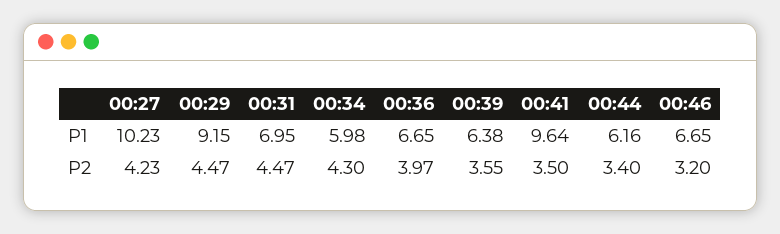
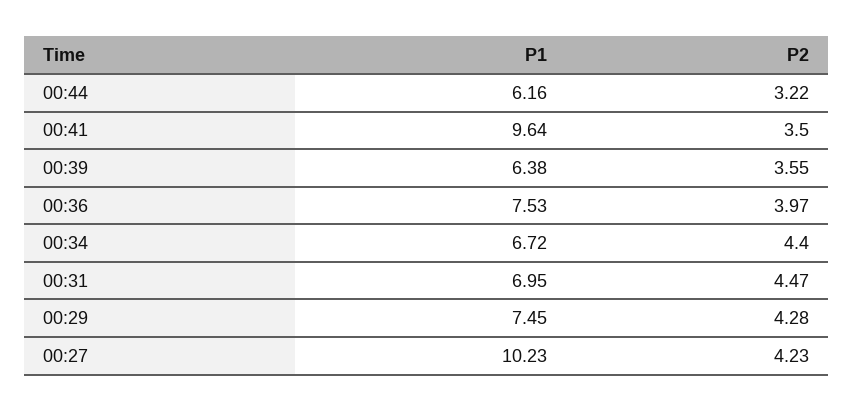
  {
    "00:27": {
      "P1": 10.23,
      "P2": 4.23
    },
    "00:29": {
-     "P1": 9.15,
+     "P1": 7.45,
-     "P2": 4.47
+     "P2": 4.28
    },
    "00:31": {
      "P1": 6.95,
      "P2": 4.47
    },
    "00:34": {
-     "P1": 5.98,
+     "P1": 6.72,
-     "P2": 4.3
+     "P2": 4.4
    },
    "00:36": {
-     "P1": 6.65,
+     "P1": 7.53,
      "P2": 3.97
    },
    "00:39": {
      "P1": 6.38,
      "P2": 3.55
    },
    "00:41": {
      "P1": 9.64,
      "P2": 3.5
    },
    "00:44": {
      "P1": 6.16,
-     "P2": 3.4
+     "P2": 3.22
-   },
+   }
-   "00:46": {
-     "P1": 6.65,
-     "P2": 3.2
-   }
  }

